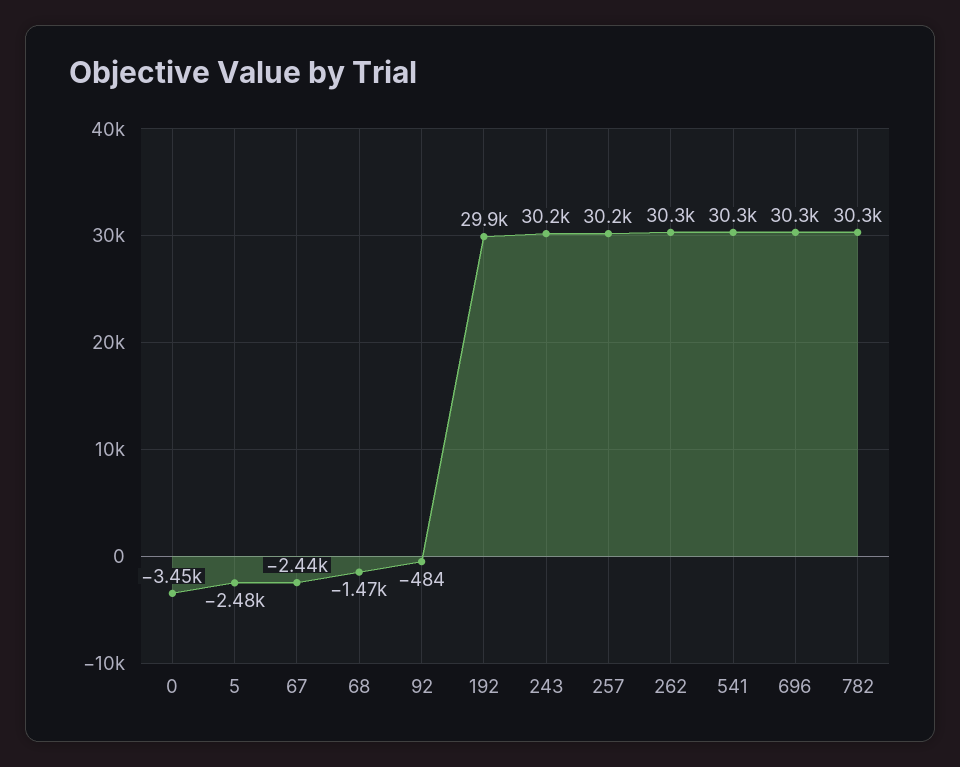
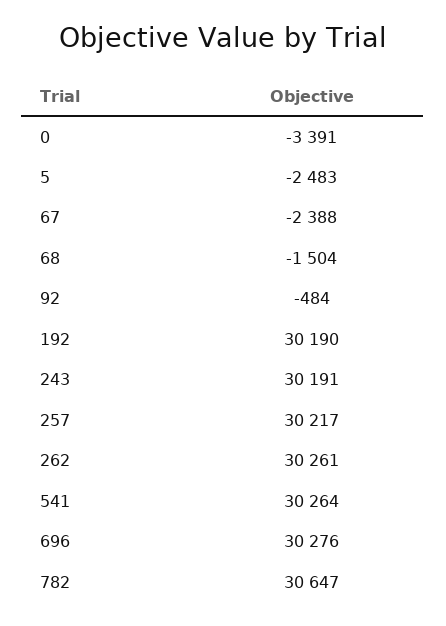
  {
-   "0": -3450,
+   "0": -3391,
    "5": -2483,
-   "67": -2440,
+   "67": -2388,
-   "68": -1470,
+   "68": -1504,
    "92": -484,
-   "192": 29900,
+   "192": 30190,
    "243": 30191,
    "257": 30217,
    "262": 30261,
    "541": 30264,
    "696": 30276,
-   "782": 30300
+   "782": 30647
  }

